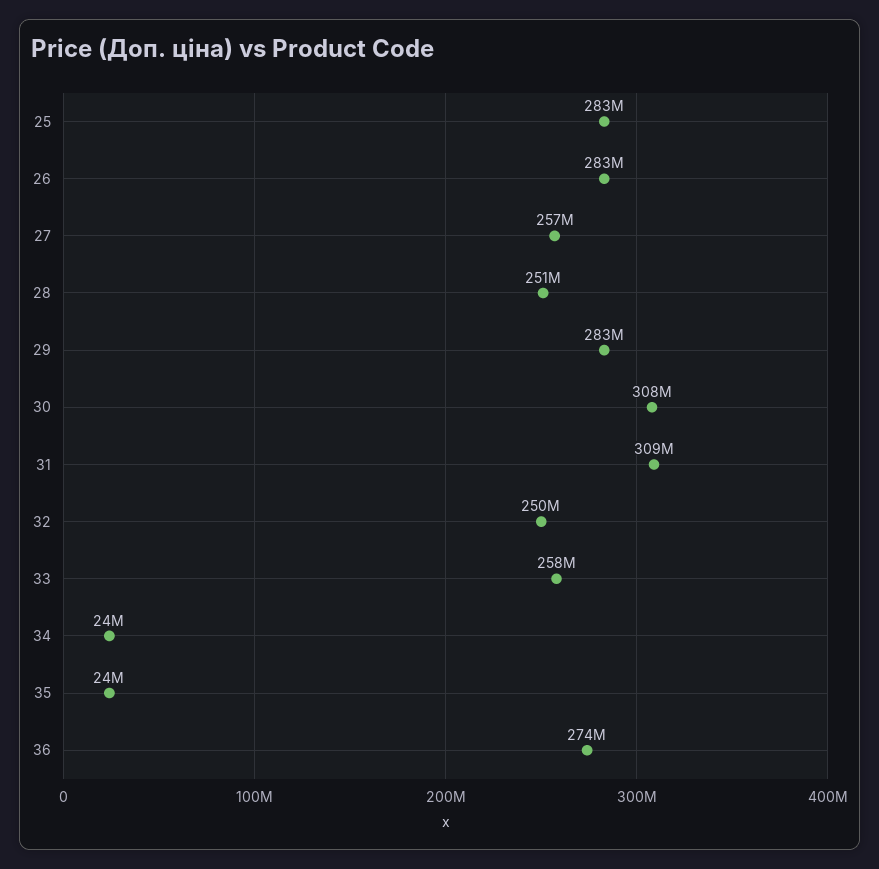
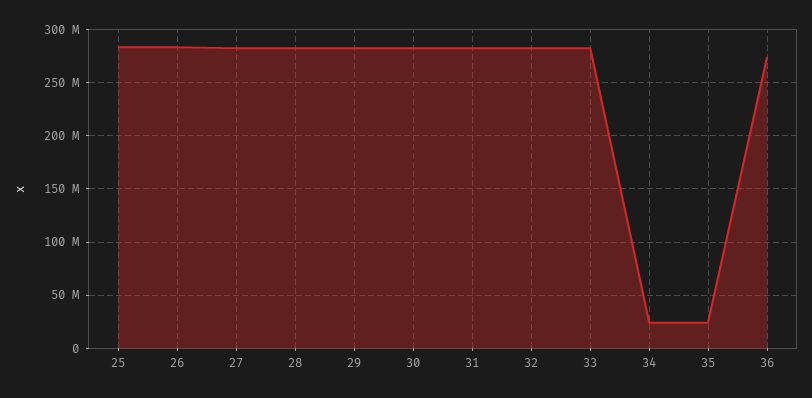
  {
    "25": 283000000,
    "26": 283000000,
-   "27": 257000000,
+   "27": 280000000,
-   "28": 251000000,
+   "28": 280000000,
    "29": 283000000,
-   "30": 308000000,
+   "30": 280000000,
-   "31": 309000000,
+   "31": 280000000,
-   "32": 250000000,
+   "32": 280000000,
-   "33": 258000000,
+   "33": 280000000,
    "34": 24000000,
    "35": 24000000,
    "36": 274000000
  }

